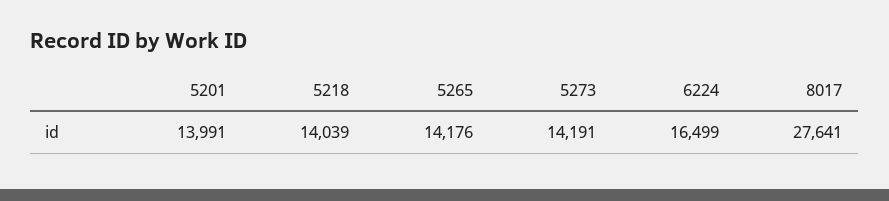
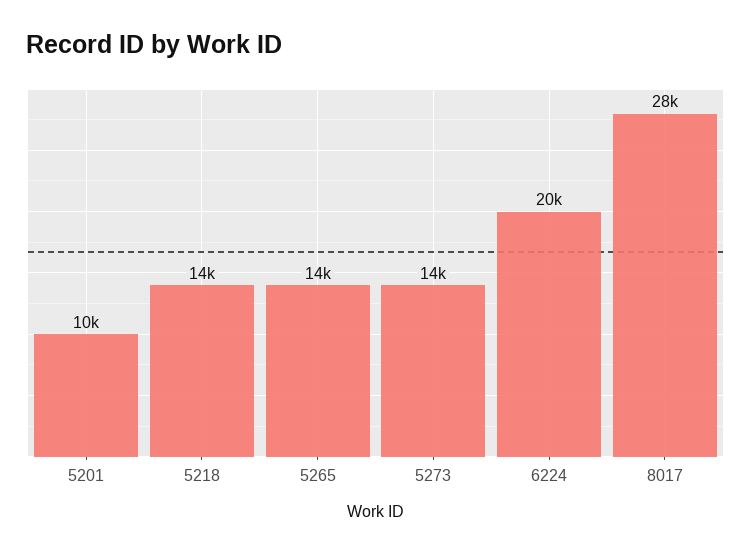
  {
-   "5201": 13991,
+   "5201": 10000,
    "5218": 14039,
    "5265": 14176,
    "5273": 14191,
-   "6224": 16499,
+   "6224": 20000,
    "8017": 27641
  }

